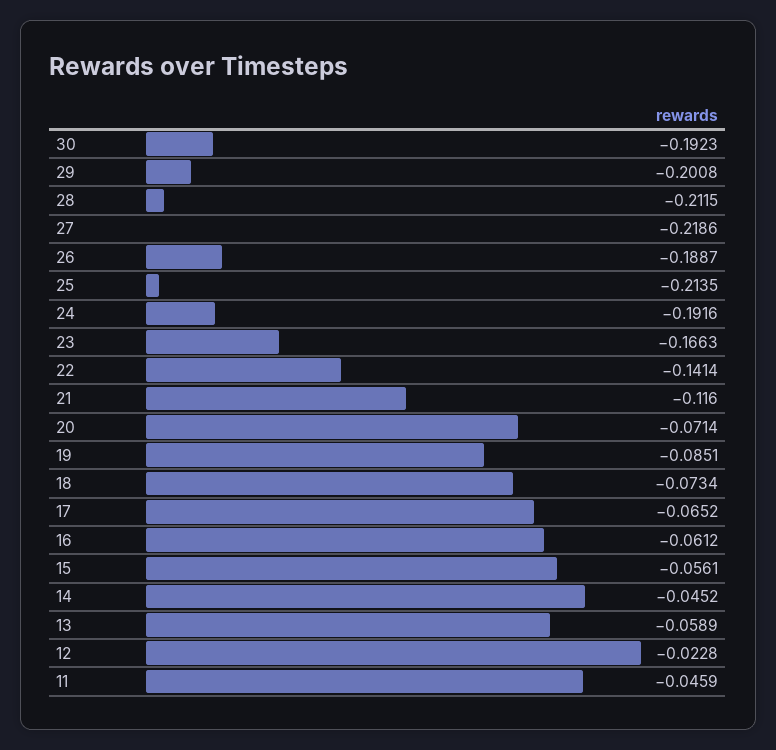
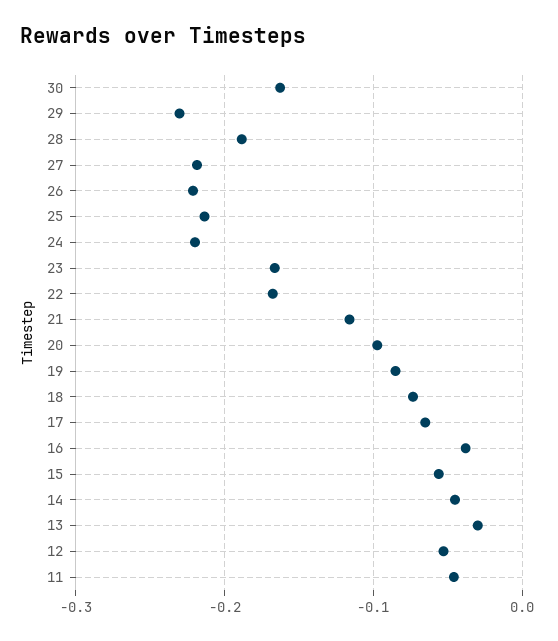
  {
-   "30": -0.1923,
+   "30": -0.16,
-   "29": -0.2008,
+   "29": -0.23,
-   "28": -0.2115,
+   "28": -0.19,
    "27": -0.2186,
-   "26": -0.1887,
+   "26": -0.22,
    "25": -0.2135,
-   "24": -0.1916,
+   "24": -0.22,
    "23": -0.1663,
-   "22": -0.1414,
+   "22": -0.17,
    "21": -0.116,
-   "20": -0.0714,
+   "20": -0.1,
    "19": -0.0851,
    "18": -0.0734,
    "17": -0.0652,
-   "16": -0.0612,
+   "16": -0.04,
    "15": -0.0561,
    "14": -0.0452,
-   "13": -0.0589,
+   "13": -0.03,
-   "12": -0.0228,
+   "12": -0.05,
    "11": -0.0459
  }

